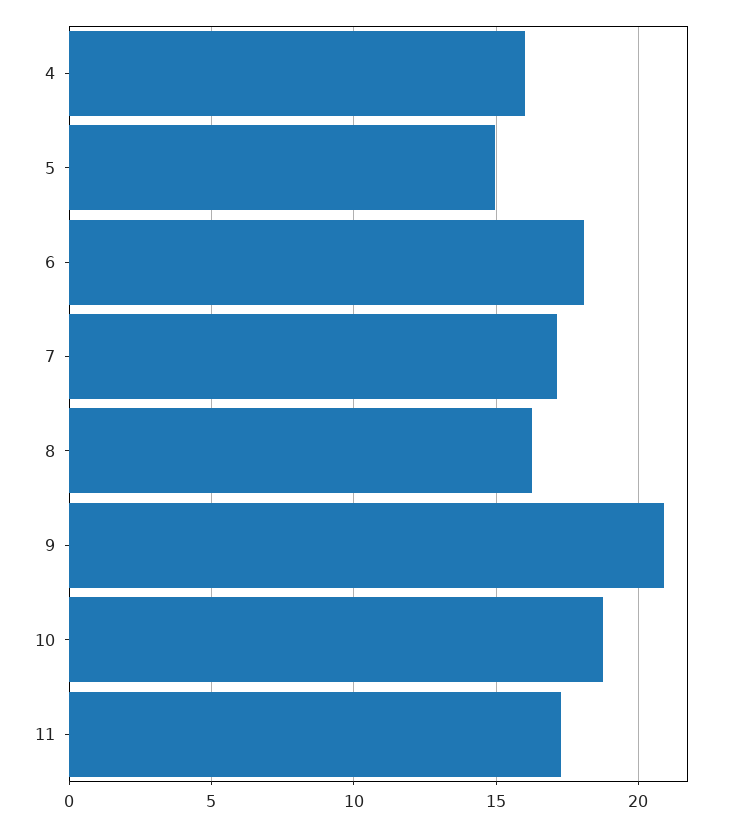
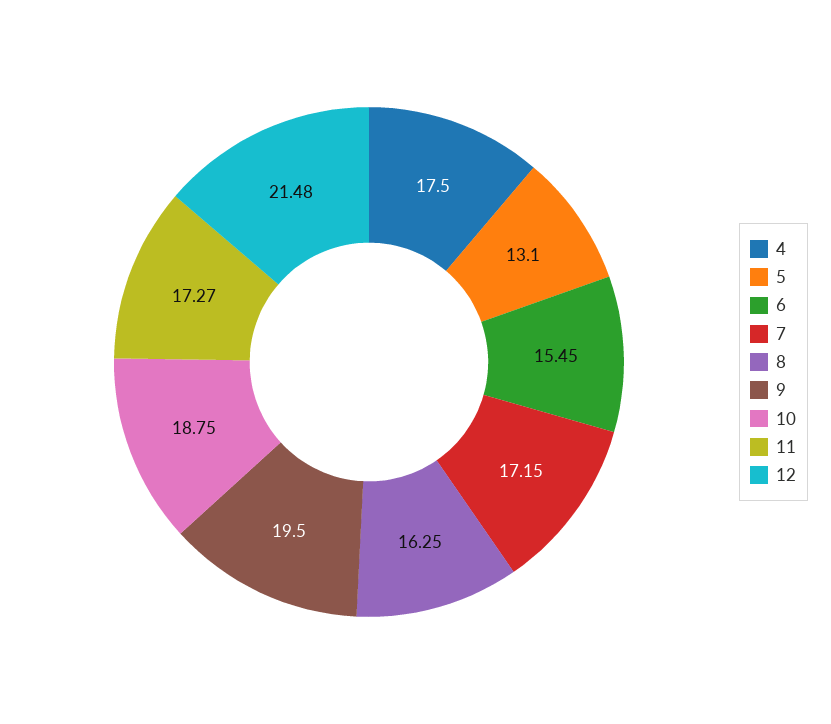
  {
-   "4": 16,
+   "4": 17.5,
-   "5": 15,
+   "5": 13.1,
-   "6": 18,
+   "6": 15.45,
    "7": 17.15,
    "8": 16.25,
-   "9": 21,
+   "9": 19.5,
    "10": 18.75,
-   "11": 17.27
+   "11": 17.27,
+   "12": 21.48
  }

